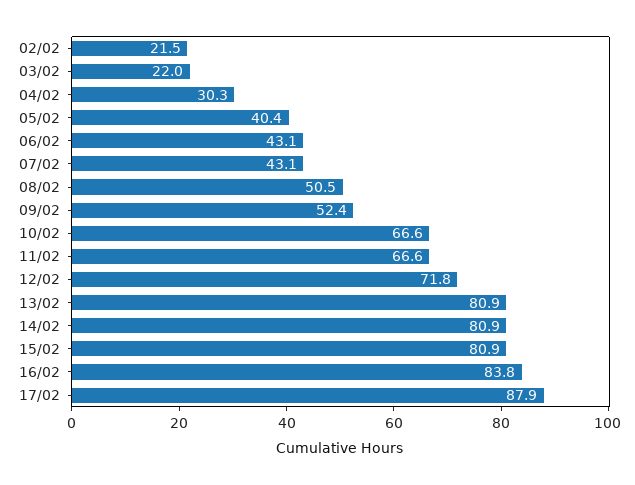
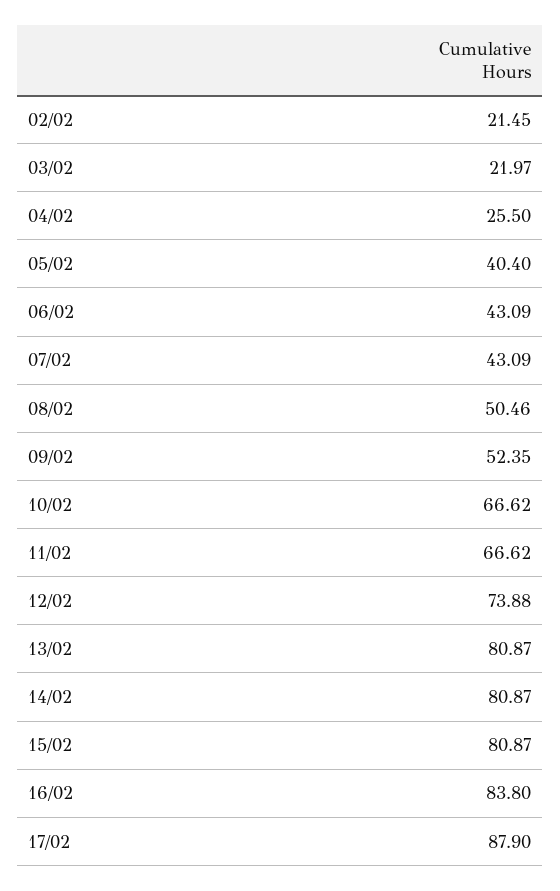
  {
    "02/02": 21.45,
    "03/02": 21.97,
-   "04/02": 30.3,
+   "04/02": 25.5,
    "05/02": 40.4,
    "06/02": 43.09,
    "07/02": 43.09,
    "08/02": 50.46,
    "09/02": 52.35,
    "10/02": 66.62,
    "11/02": 66.62,
-   "12/02": 71.8,
+   "12/02": 73.88,
    "13/02": 80.87,
    "14/02": 80.87,
    "15/02": 80.87,
    "16/02": 83.8,
    "17/02": 87.9
  }

